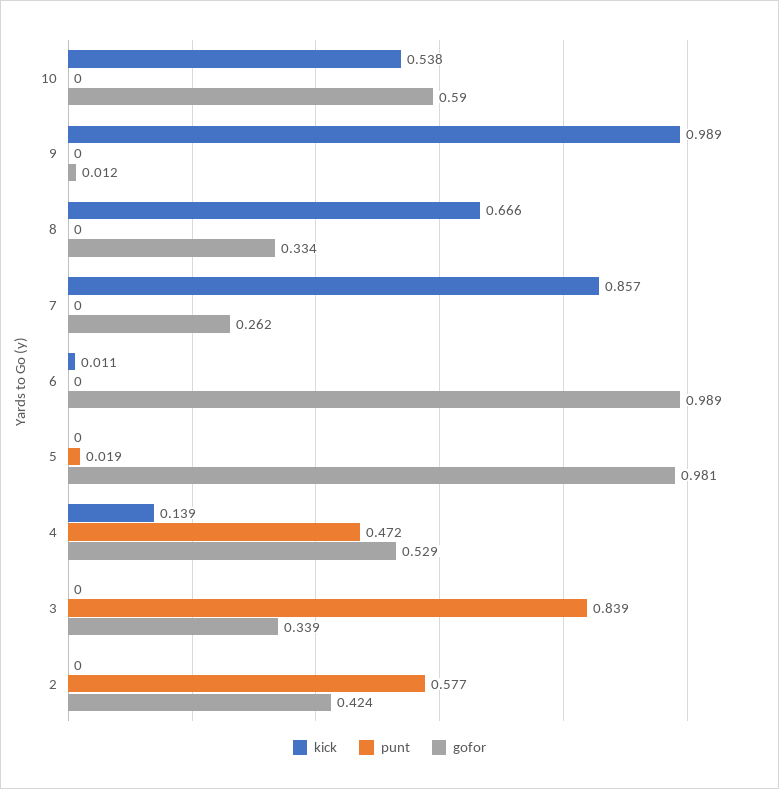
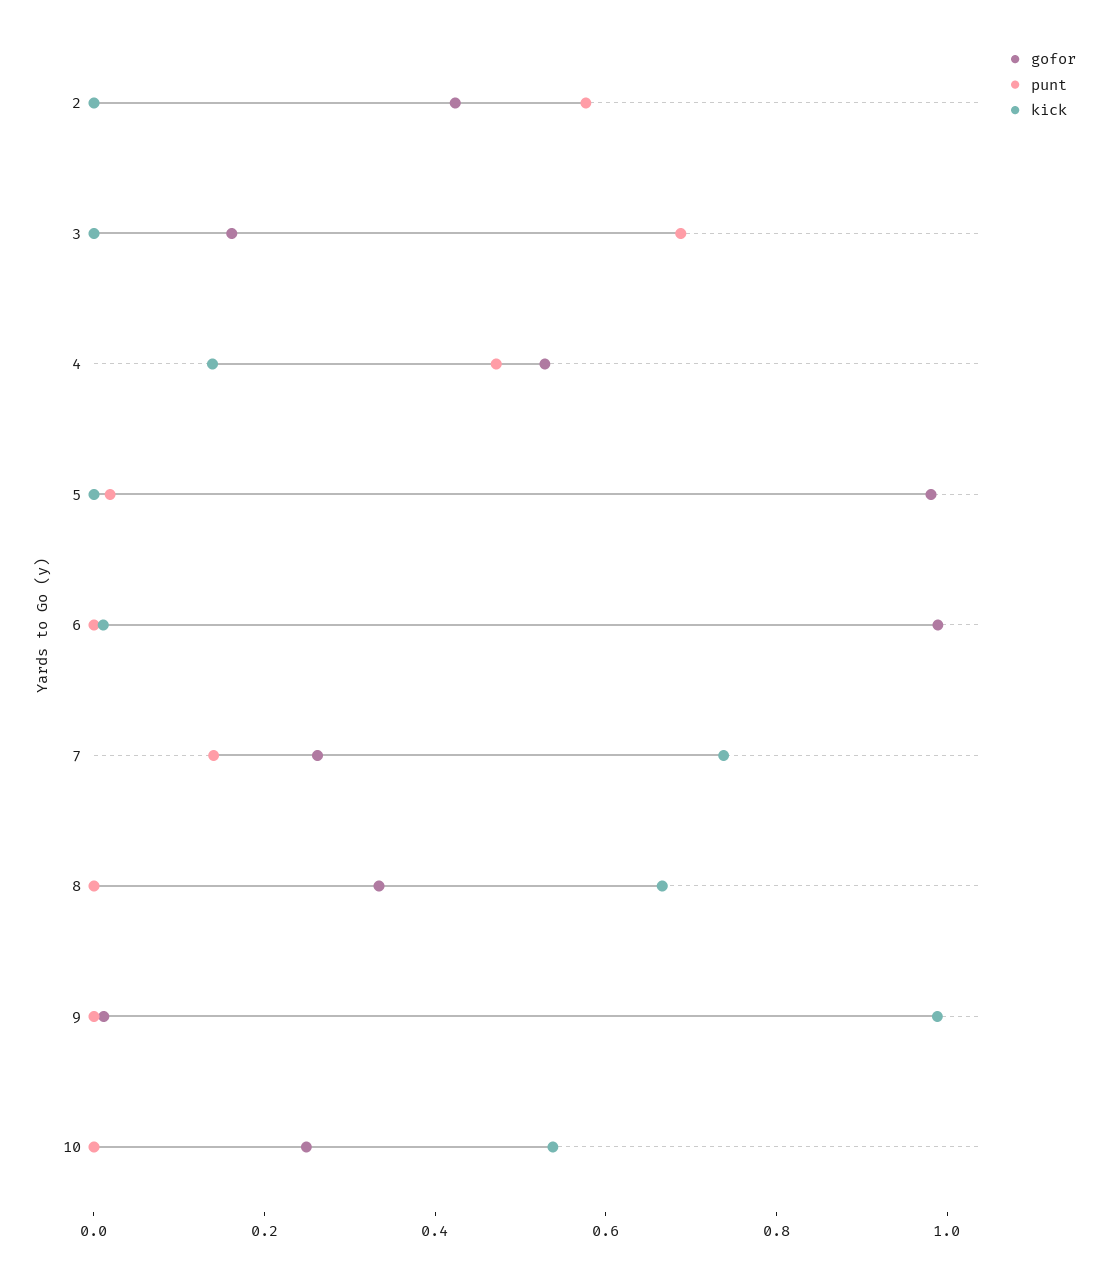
  {
    "kick": {
      "10": 0.538,
      "9": 0.989,
      "8": 0.666,
-     "7": 0.857,
+     "7": 0.75,
      "6": 0.011,
      "5": 0,
      "4": 0.139,
      "3": 0,
      "2": 0
    },
    "punt": {
      "10": 0,
      "9": 0,
      "8": 0,
-     "7": 0,
+     "7": 0.15,
      "6": 0,
      "5": 0.019,
      "4": 0.472,
-     "3": 0.839,
+     "3": 0.7,
      "2": 0.577
    },
    "gofor": {
-     "10": 0.59,
+     "10": 0.25,
      "9": 0.012,
      "8": 0.334,
      "7": 0.262,
      "6": 0.989,
      "5": 0.981,
      "4": 0.529,
-     "3": 0.339,
+     "3": 0.15,
      "2": 0.424
    }
  }

